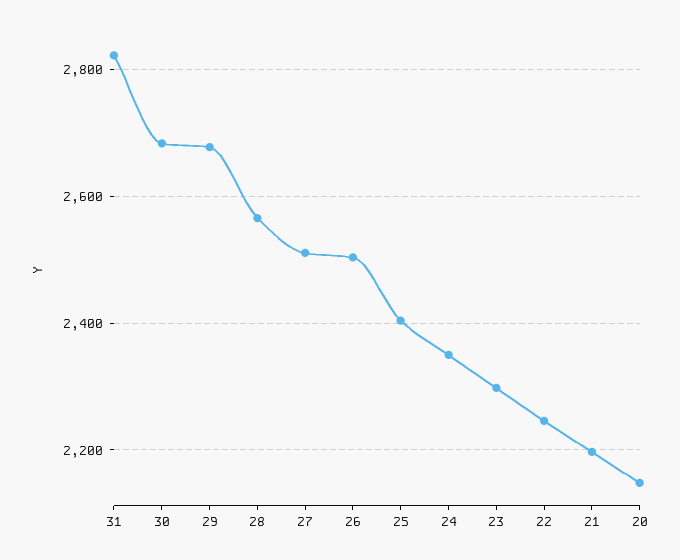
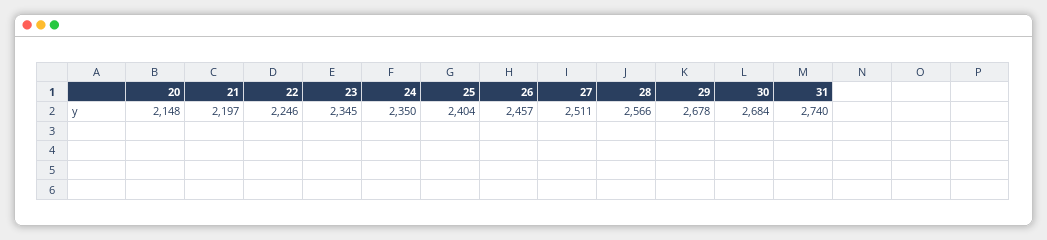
  {
-   "31": 2820,
+   "31": 2740,
    "30": 2684,
    "29": 2678,
    "28": 2566,
    "27": 2511,
-   "26": 2500,
+   "26": 2457,
    "25": 2404,
    "24": 2350,
-   "23": 2300,
+   "23": 2345,
    "22": 2246,
    "21": 2197,
    "20": 2148
  }

